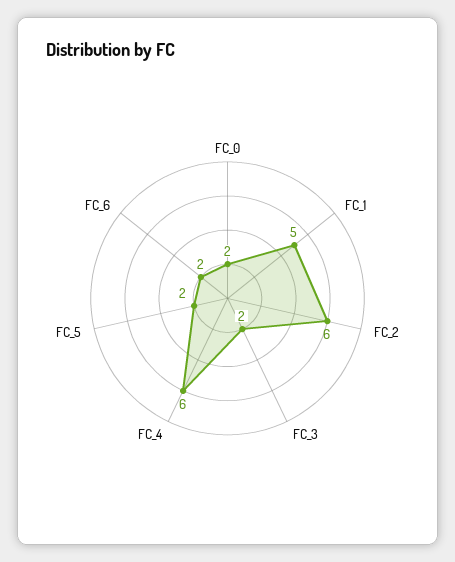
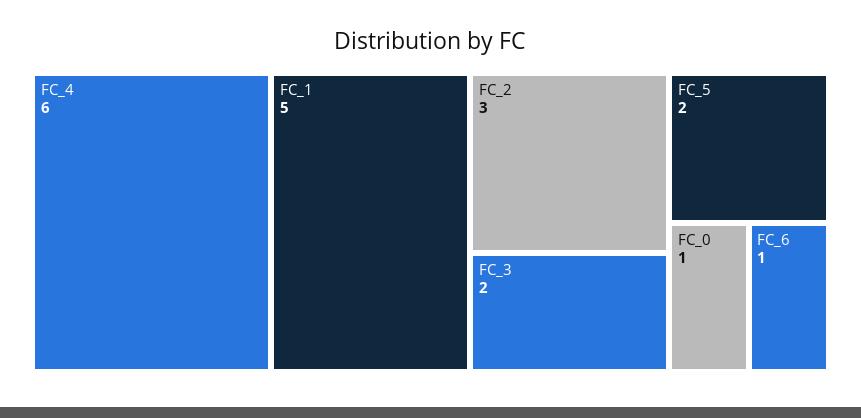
  {
-   "FC_0": 2,
+   "FC_0": 1,
    "FC_1": 5,
-   "FC_2": 6,
+   "FC_2": 3,
    "FC_3": 2,
    "FC_4": 6,
    "FC_5": 2,
-   "FC_6": 2
+   "FC_6": 1
  }

